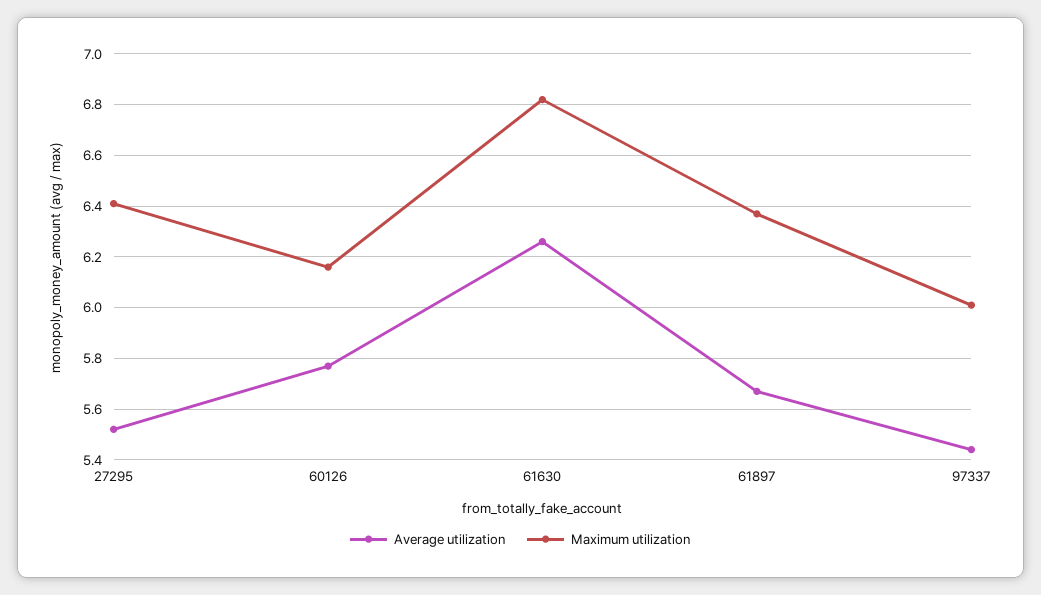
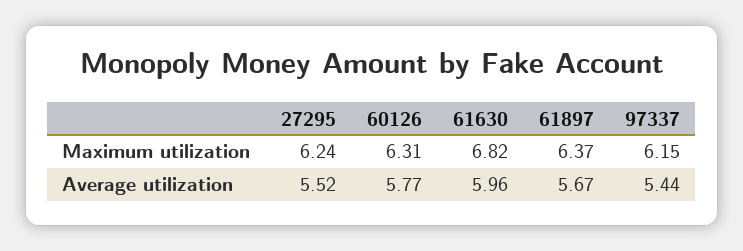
  {
    "Average utilization": {
      "27295": 5.52,
      "60126": 5.77,
-     "61630": 6.25,
+     "61630": 5.96,
      "61897": 5.67,
      "97337": 5.44
    },
    "Maximum utilization": {
-     "27295": 6.4,
+     "27295": 6.24,
-     "60126": 6.15,
+     "60126": 6.31,
      "61630": 6.82,
      "61897": 6.37,
-     "97337": 6
+     "97337": 6.15
    }
  }

